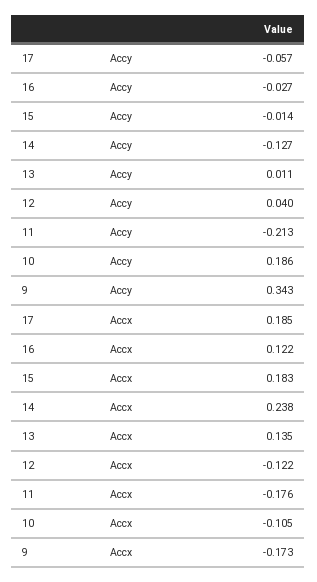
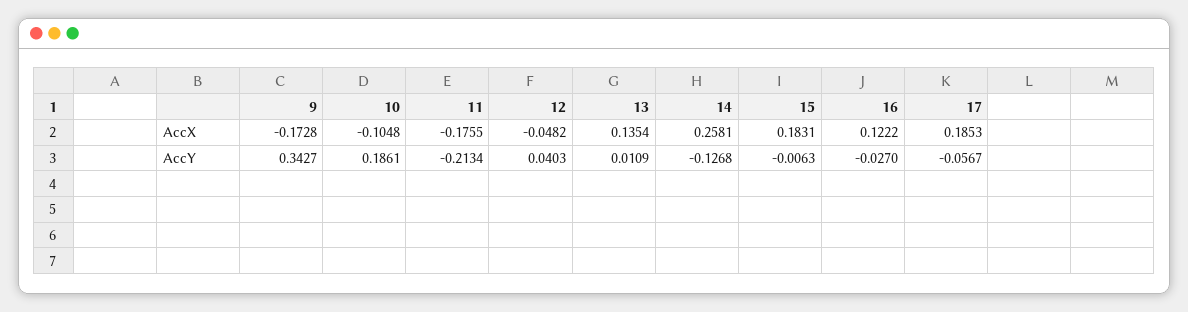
  {
    "17": {
      "Accy": -0.0567,
      "Accx": 0.1853
    },
    "16": {
      "Accy": -0.027,
      "Accx": 0.1222
    },
    "15": {
-     "Accy": -0.014,
+     "Accy": -0.0063,
      "Accx": 0.1831
    },
    "14": {
      "Accy": -0.1268,
-     "Accx": 0.238
+     "Accx": 0.2581
    },
    "13": {
      "Accy": 0.0109,
      "Accx": 0.1354
    },
    "12": {
      "Accy": 0.0403,
-     "Accx": -0.122
+     "Accx": -0.0482
    },
    "11": {
      "Accy": -0.2134,
      "Accx": -0.1755
    },
    "10": {
      "Accy": 0.1861,
      "Accx": -0.1048
    },
    "9": {
      "Accy": 0.3427,
      "Accx": -0.1728
    }
  }

